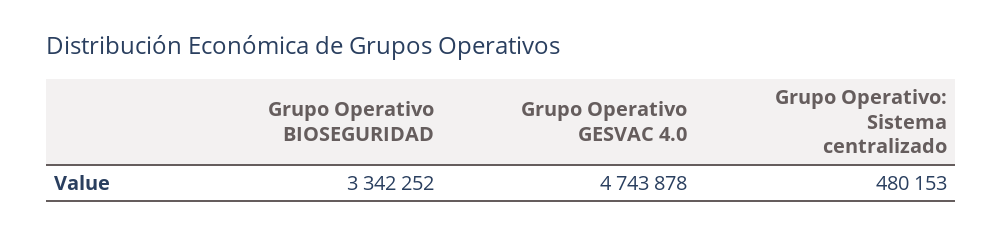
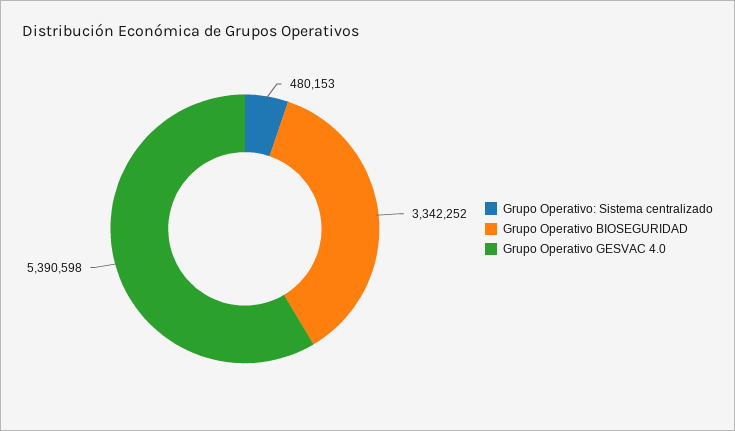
  {
    "Grupo Operativo BIOSEGURIDAD": 3342252,
-   "Grupo Operativo GESVAC 4.0": 4743878,
+   "Grupo Operativo GESVAC 4.0": 5390598,
    "Grupo Operativo: Sistema centralizado": 480153
  }

